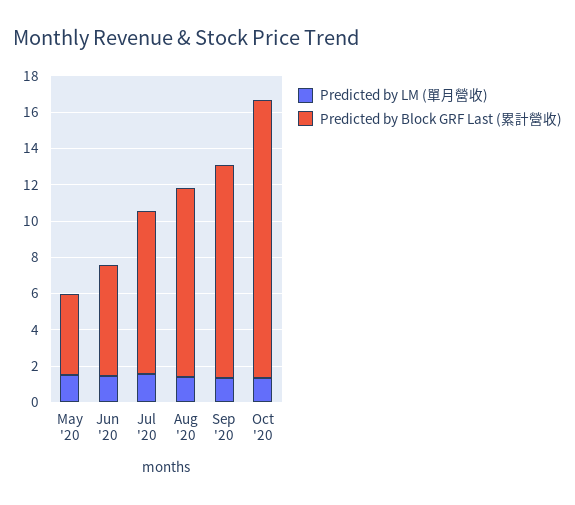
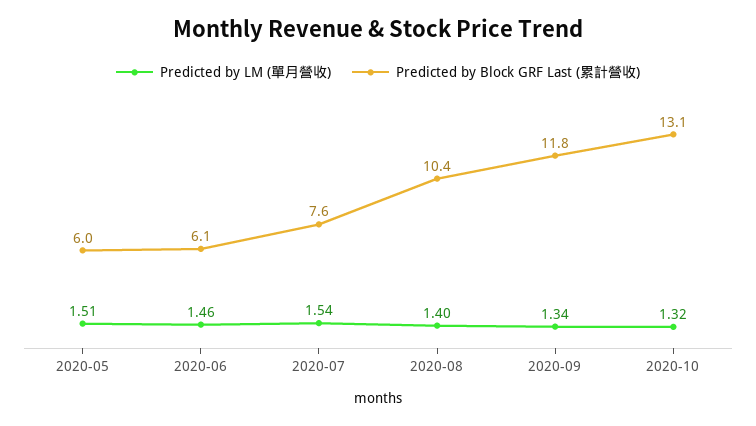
  {
    "Predicted by LM (單月營收)": {
      "May '20": 1.51,
      "Jun '20": 1.46,
      "Jul '20": 1.54,
      "Aug '20": 1.4,
      "Sep '20": 1.34,
      "Oct '20": 1.32
    },
    "Predicted by Block GRF Last (累計營收)": {
-     "May '20": 4.5,
+     "May '20": 6,
      "Jun '20": 6.1,
-     "Jul '20": 9,
+     "Jul '20": 7.6,
      "Aug '20": 10.4,
      "Sep '20": 11.8,
-     "Oct '20": 15.5
+     "Oct '20": 13.1
    }
  }

